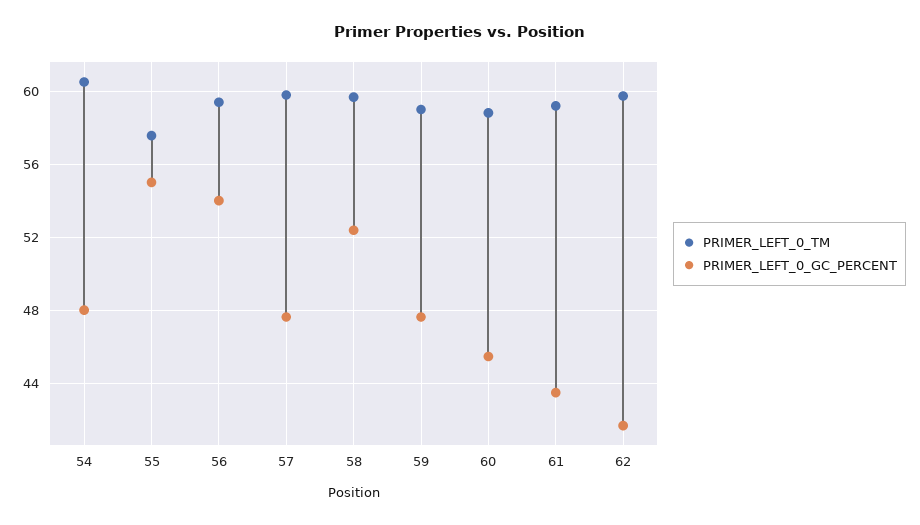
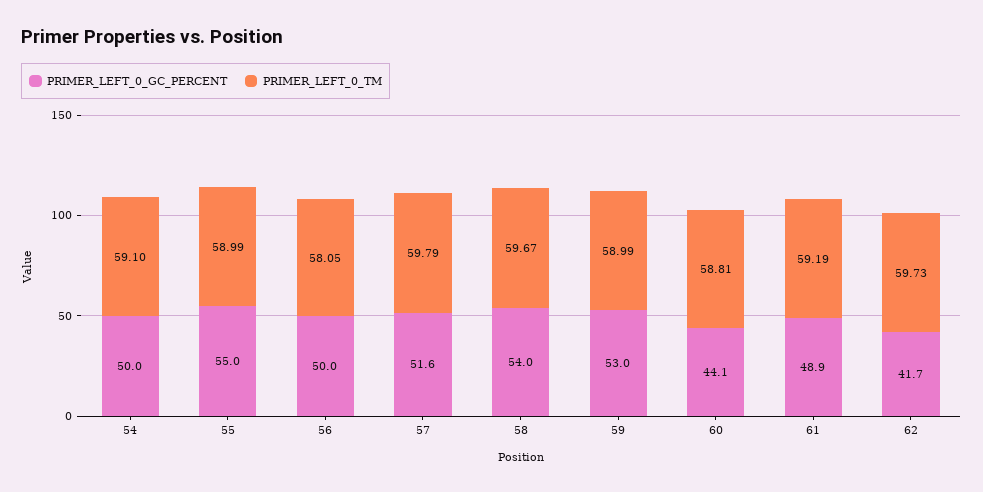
  {
    "PRIMER_LEFT_0_TM": {
-     "54": 60.5,
+     "54": 59.1,
-     "55": 57.5,
+     "55": 58.99,
-     "56": 59.5,
+     "56": 58.05,
      "57": 59.79,
      "58": 59.67,
      "59": 58.99,
      "60": 58.81,
      "61": 59.19,
      "62": 59.73
    },
    "PRIMER_LEFT_0_GC_PERCENT": {
-     "54": 48,
+     "54": 50,
      "55": 55,
-     "56": 54,
+     "56": 50,
-     "57": 47.5,
+     "57": 51.6,
-     "58": 52.5,
+     "58": 54,
-     "59": 47.5,
+     "59": 53,
-     "60": 45.5,
+     "60": 44.1,
-     "61": 43.5,
+     "61": 48.9,
      "62": 41.7
    }
  }

